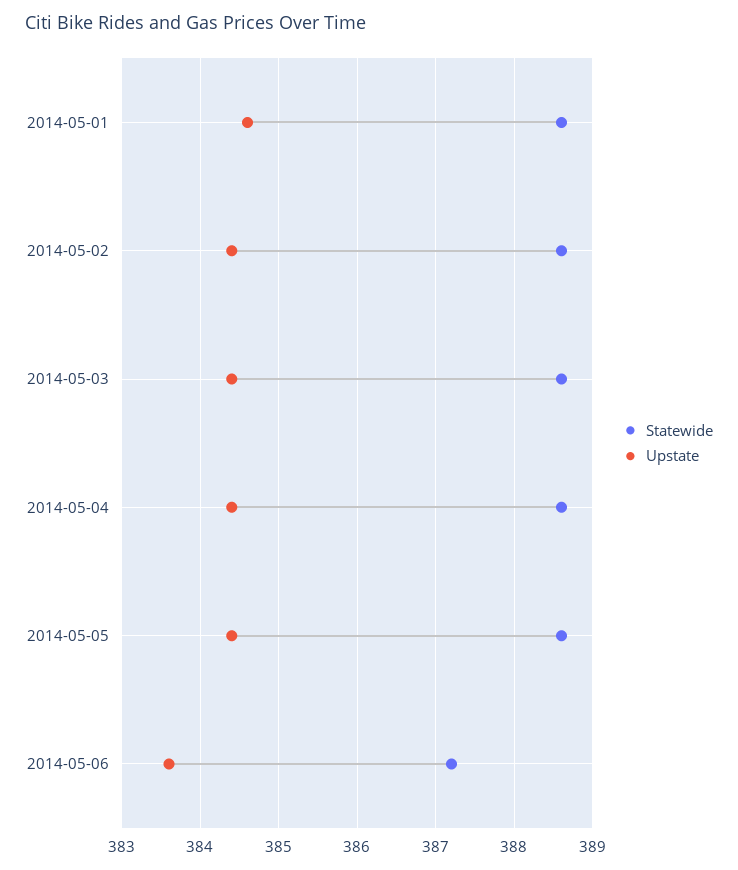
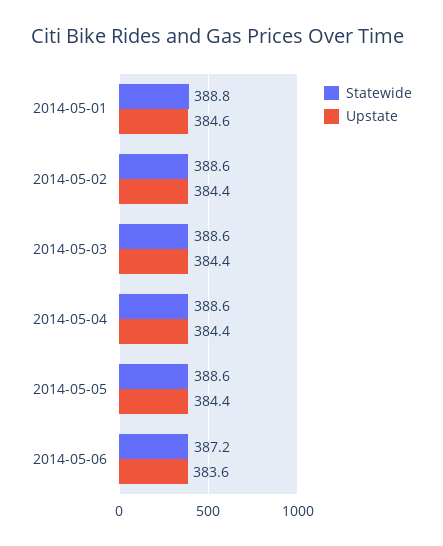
  {
    "Statewide": {
-     "2014-05-01": 388.6,
+     "2014-05-01": 388.8,
      "2014-05-02": 388.6,
      "2014-05-03": 388.6,
      "2014-05-04": 388.6,
      "2014-05-05": 388.6,
      "2014-05-06": 387.2
    },
    "Upstate": {
      "2014-05-01": 384.6,
      "2014-05-02": 384.4,
      "2014-05-03": 384.4,
      "2014-05-04": 384.4,
      "2014-05-05": 384.4,
      "2014-05-06": 383.6
    }
  }

